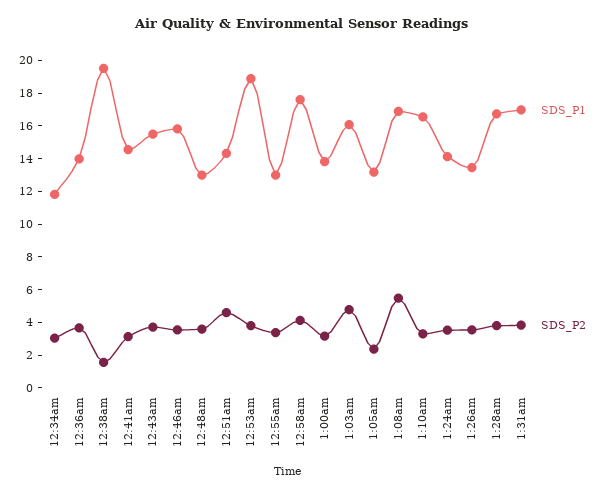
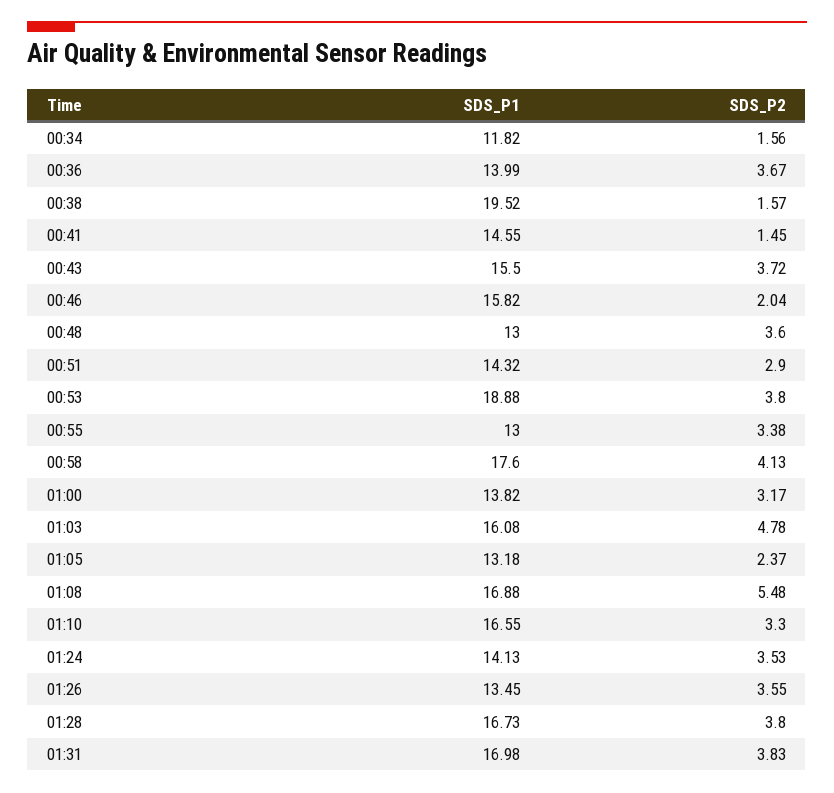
  {
    "SDS_P1": {
      "12:34am": 11.82,
      "12:36am": 13.99,
      "12:38am": 19.52,
      "12:41am": 14.55,
      "12:43am": 15.5,
      "12:46am": 15.82,
      "12:48am": 13,
      "12:51am": 14.32,
      "12:53am": 18.88,
      "12:55am": 13,
      "12:58am": 17.6,
      "1:00am": 13.82,
      "1:03am": 16.08,
      "1:05am": 13.18,
      "1:08am": 16.88,
      "1:10am": 16.55,
      "1:24am": 14.13,
      "1:26am": 13.45,
      "1:28am": 16.73,
      "1:31am": 16.98
    },
    "SDS_P2": {
-     "12:34am": 3,
+     "12:34am": 1.56,
      "12:36am": 3.67,
      "12:38am": 1.57,
-     "12:41am": 3,
+     "12:41am": 1.45,
      "12:43am": 3.72,
-     "12:46am": 3.5,
+     "12:46am": 2.04,
      "12:48am": 3.6,
-     "12:51am": 4.5,
+     "12:51am": 2.9,
      "12:53am": 3.8,
      "12:55am": 3.38,
      "12:58am": 4.13,
      "1:00am": 3.17,
      "1:03am": 4.78,
      "1:05am": 2.37,
      "1:08am": 5.48,
      "1:10am": 3.3,
      "1:24am": 3.53,
      "1:26am": 3.55,
      "1:28am": 3.8,
      "1:31am": 3.83
    }
  }

